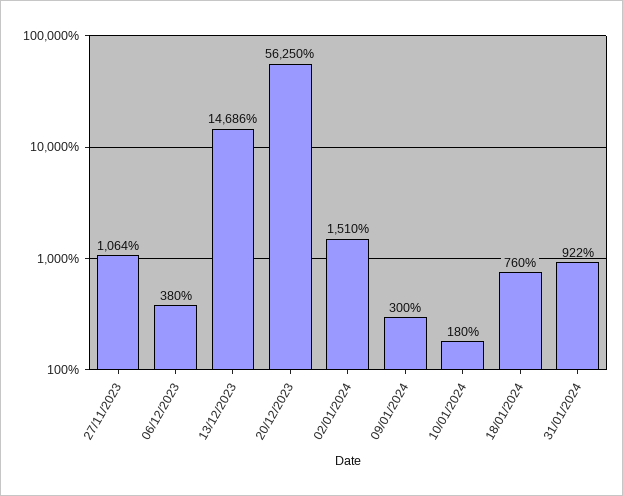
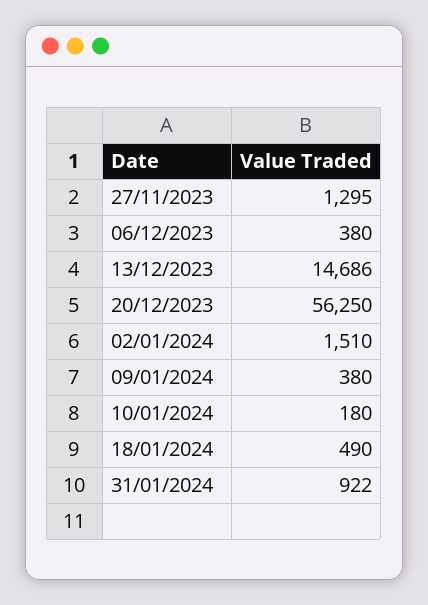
  {
-   "27/11/2023": 1064,
+   "27/11/2023": 1295,
    "06/12/2023": 380,
    "13/12/2023": 14686,
    "20/12/2023": 56250,
    "02/01/2024": 1510,
-   "09/01/2024": 300,
+   "09/01/2024": 380,
    "10/01/2024": 180,
-   "18/01/2024": 760,
+   "18/01/2024": 490,
    "31/01/2024": 922
  }

